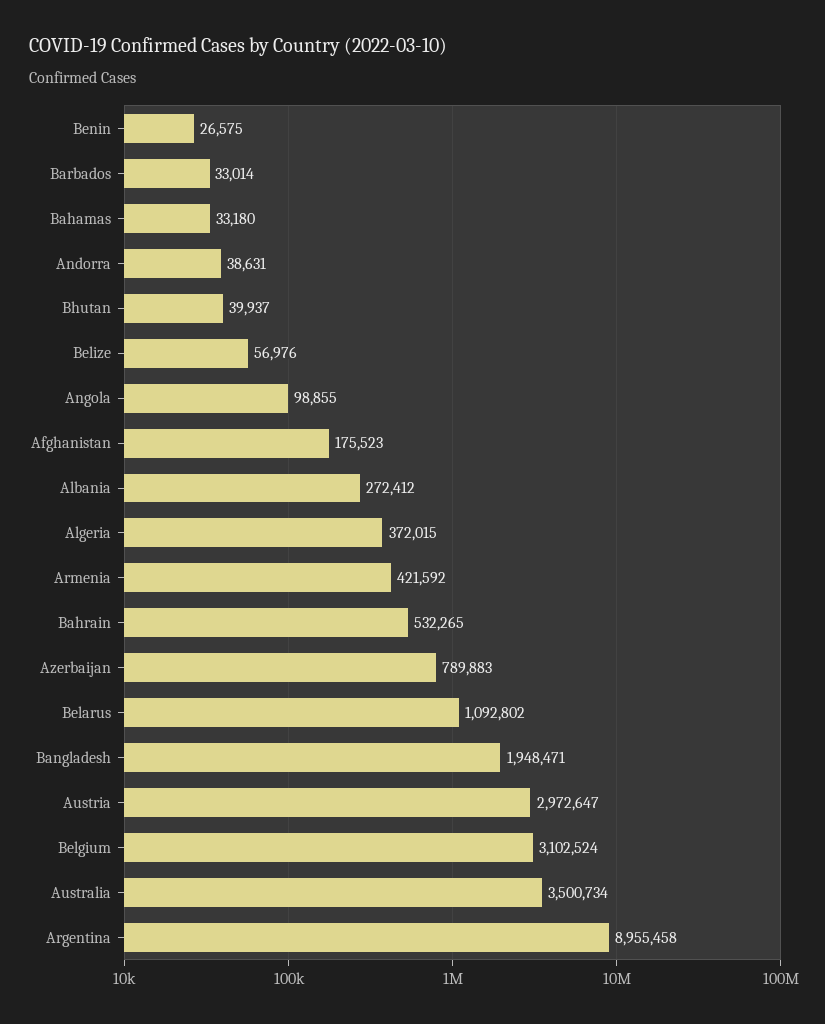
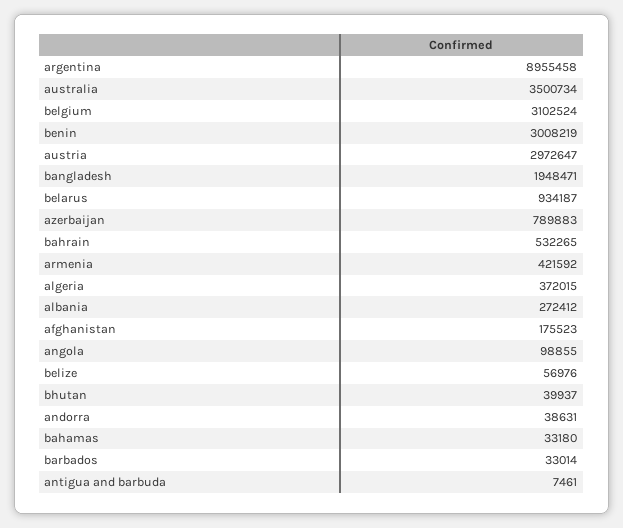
  {
-   "Benin": 26575,
+   "Benin": 3008219,
    "Barbados": 33014,
    "Bahamas": 33180,
    "Andorra": 38631,
    "Bhutan": 39937,
    "Belize": 56976,
    "Angola": 98855,
    "Afghanistan": 175523,
    "Albania": 272412,
    "Algeria": 372015,
    "Armenia": 421592,
    "Bahrain": 532265,
    "Azerbaijan": 789883,
-   "Belarus": 1092802,
+   "Belarus": 934187,
    "Bangladesh": 1948471,
    "Austria": 2972647,
    "Belgium": 3102524,
    "Australia": 3500734,
-   "Argentina": 8955458
+   "Argentina": 8955458,
+   "antigua and barbuda": 7461
  }

